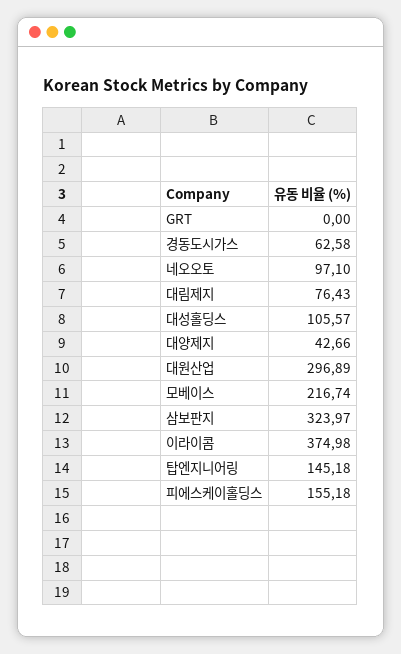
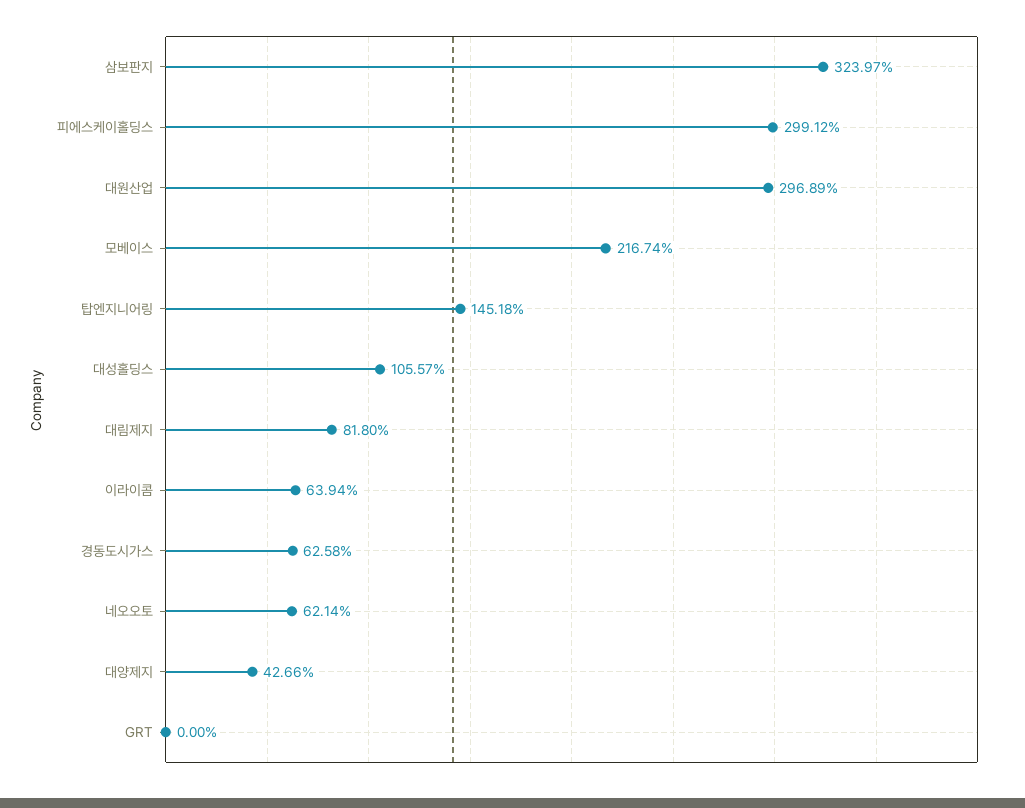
  {
    "GRT": 0,
    "경동도시가스": 62.58,
-   "네오오토": 97.1,
+   "네오오토": 62.14,
-   "대림제지": 76.43,
+   "대림제지": 81.8,
    "대성홀딩스": 105.57,
    "대양제지": 42.66,
    "대원산업": 296.89,
    "모베이스": 216.74,
    "삼보판지": 323.97,
-   "이라이콤": 374.98,
+   "이라이콤": 63.94,
    "탑엔지니어링": 145.18,
-   "피에스케이홀딩스": 155.18
+   "피에스케이홀딩스": 299.12
  }

